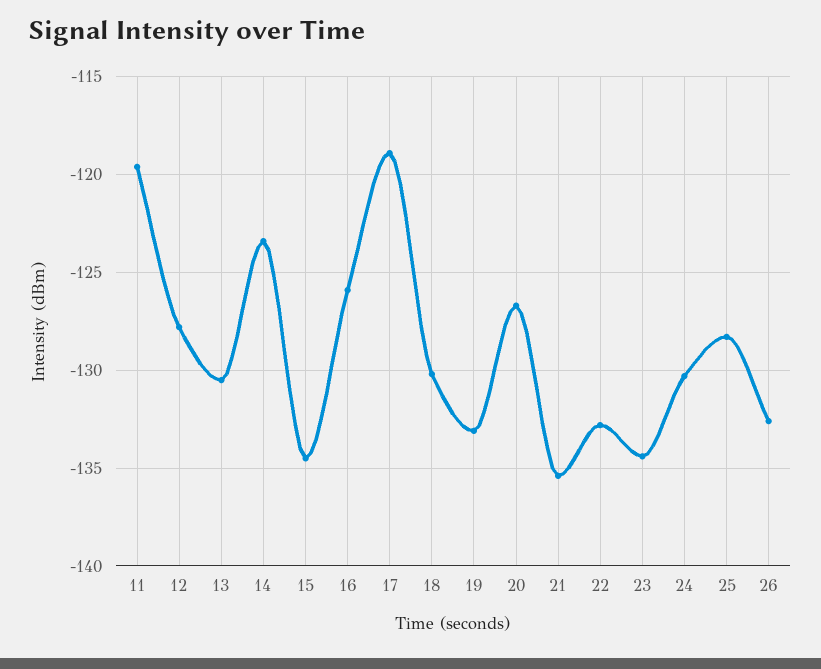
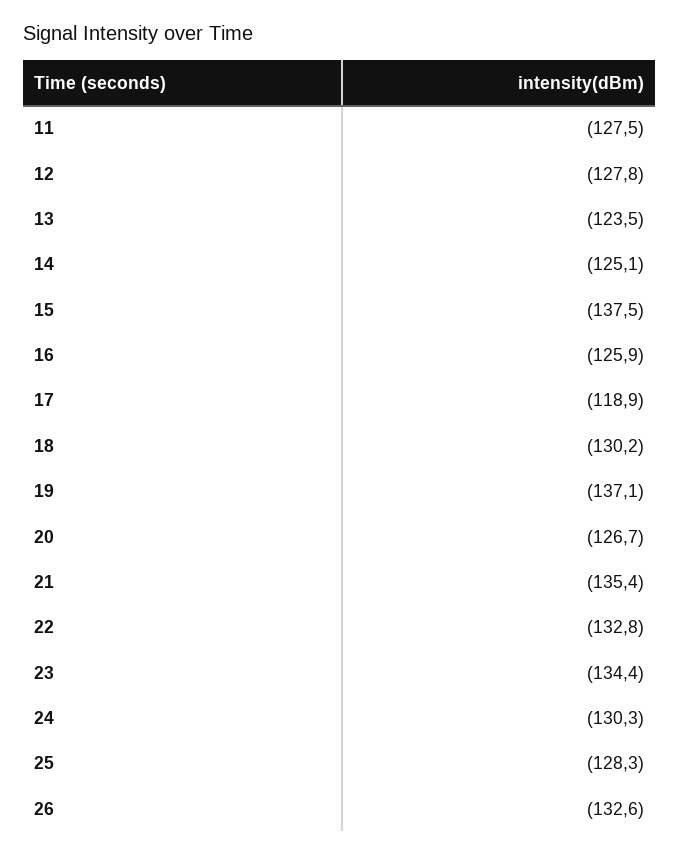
  {
-   "11": -119.5,
+   "11": -127.5,
    "12": -127.8,
-   "13": -130.5,
+   "13": -123.5,
-   "14": -123.5,
+   "14": -125.1,
-   "15": -134.5,
+   "15": -137.5,
    "16": -125.9,
    "17": -118.9,
    "18": -130.2,
-   "19": -133,
+   "19": -137.1,
    "20": -126.7,
    "21": -135.4,
    "22": -132.8,
    "23": -134.4,
    "24": -130.3,
    "25": -128.3,
    "26": -132.6
  }

